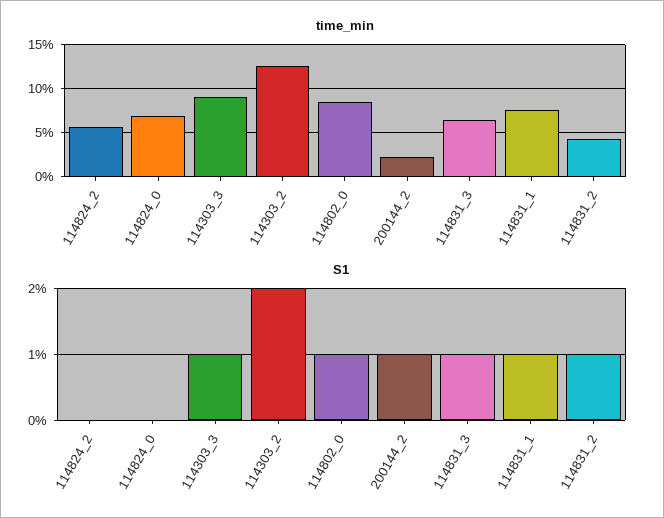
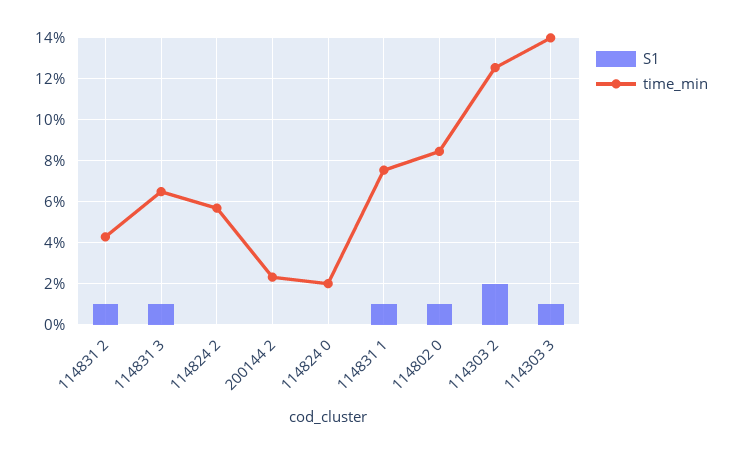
  {
    "time_min": {
      "114824_2": 5.5,
-     "114824_0": 7,
+     "114824_0": 2,
-     "114303_3": 9,
+     "114303_3": 14,
      "114303_2": 12.5,
      "114802_0": 8.5,
      "200144_2": 2.5,
      "114831_3": 6.5,
      "114831_1": 7.5,
      "114831_2": 4.5
    },
    "S1": {
      "114824_2": 0,
      "114824_0": 0,
      "114303_3": 1,
      "114303_2": 2,
      "114802_0": 1,
-     "200144_2": 1,
+     "200144_2": 0,
      "114831_3": 1,
      "114831_1": 1,
      "114831_2": 1
    }
  }

